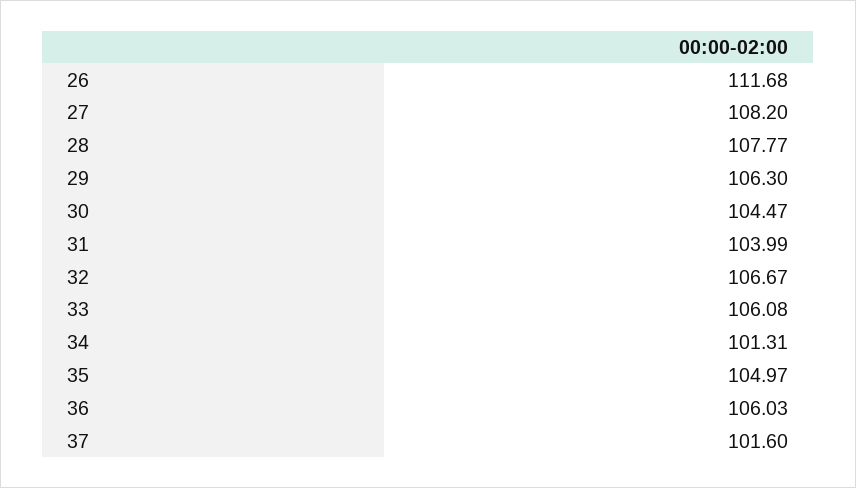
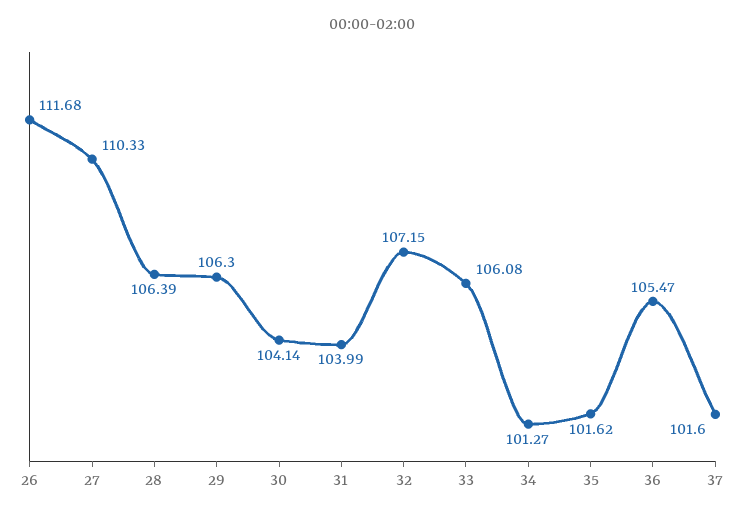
  {
    "26": 111.68,
-   "27": 108.2,
+   "27": 110.33,
-   "28": 107.77,
+   "28": 106.39,
    "29": 106.3,
-   "30": 104.47,
+   "30": 104.14,
    "31": 103.99,
-   "32": 106.67,
+   "32": 107.15,
    "33": 106.08,
-   "34": 101.31,
+   "34": 101.27,
-   "35": 104.97,
+   "35": 101.62,
-   "36": 106.03,
+   "36": 105.47,
    "37": 101.6
  }

